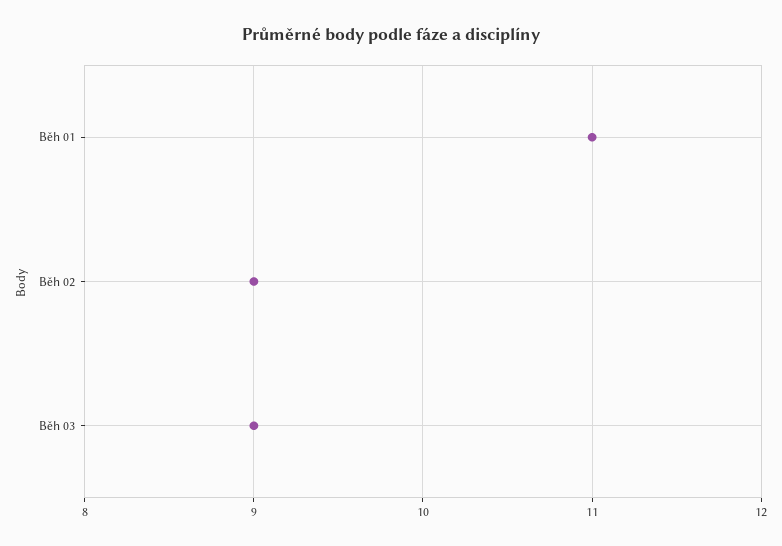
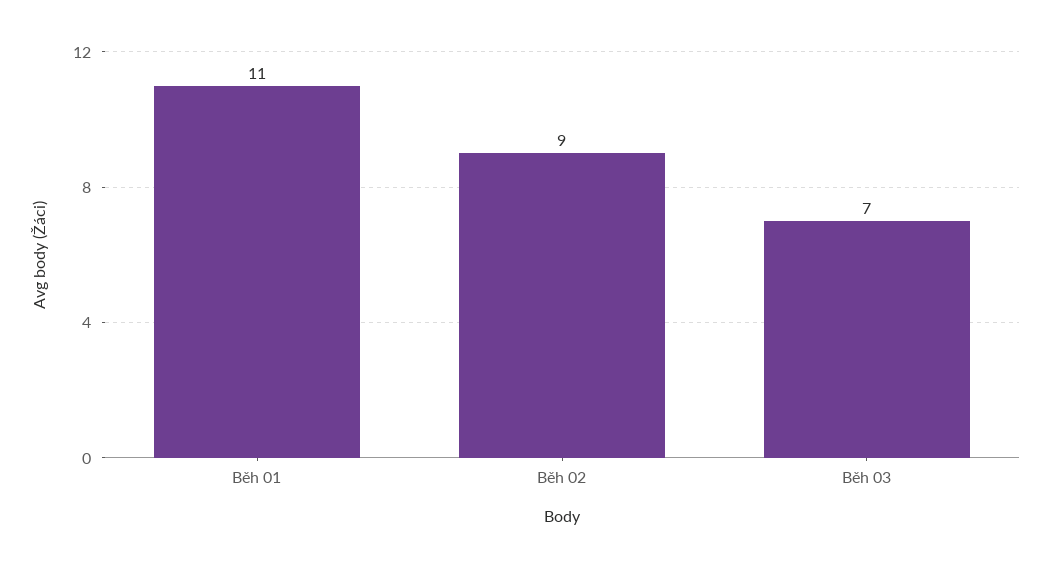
  {
    "Běh 01": 11,
    "Běh 02": 9,
-   "Běh 03": 9
+   "Běh 03": 7
  }

